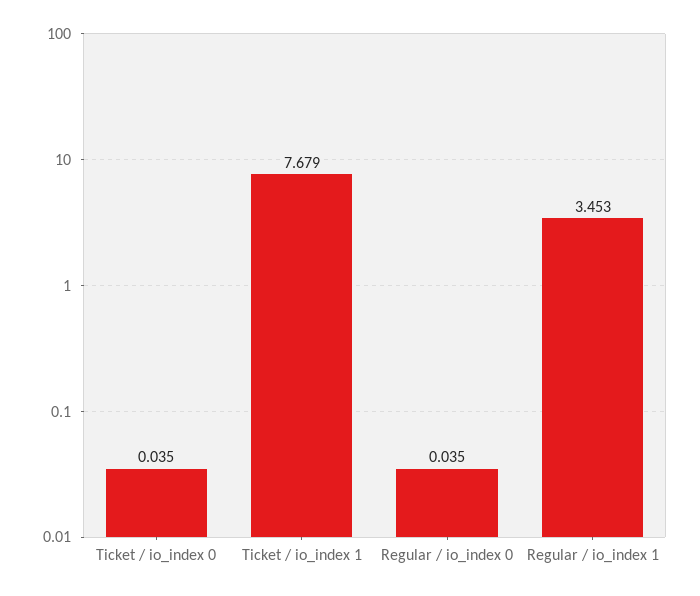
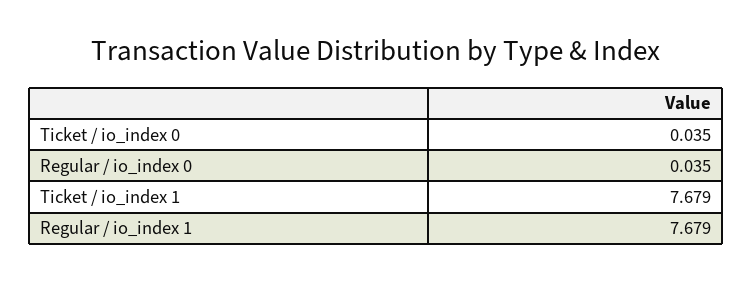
  {
    "Ticket / io_index 0": 0.035,
    "Ticket / io_index 1": 7.679,
    "Regular / io_index 0": 0.035,
-   "Regular / io_index 1": 3.453
+   "Regular / io_index 1": 7.679
  }

